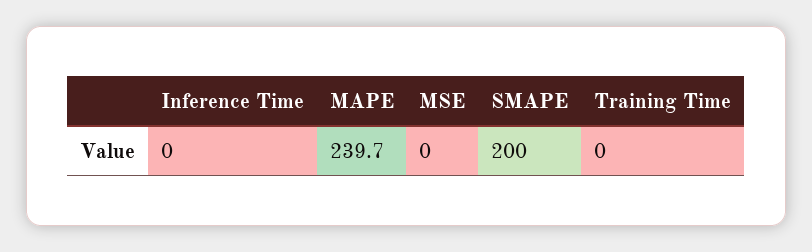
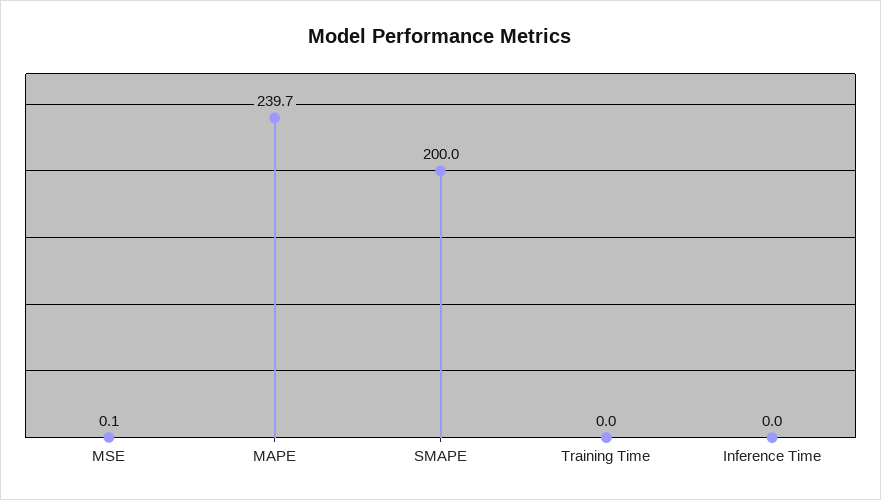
  {
    "Inference Time": 0,
    "MAPE": 239.7,
-   "MSE": 0,
+   "MSE": 0.1,
    "SMAPE": 200,
    "Training Time": 0
  }

